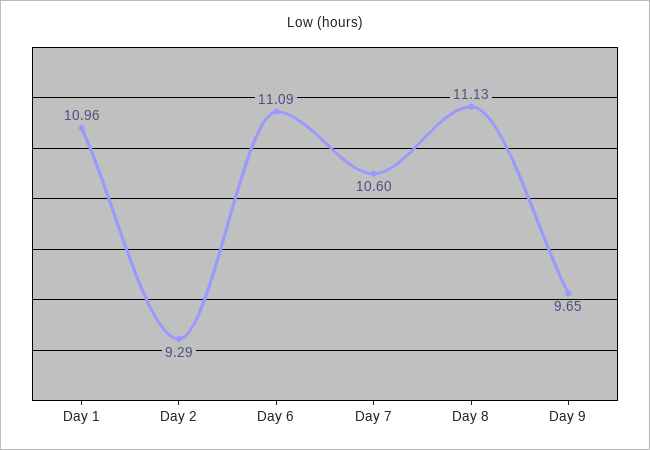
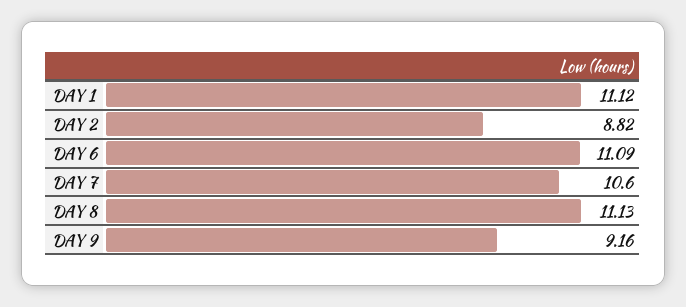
  {
-   "Day 1": 10.96,
+   "Day 1": 11.12,
-   "Day 2": 9.29,
+   "Day 2": 8.82,
    "Day 6": 11.09,
    "Day 7": 10.6,
    "Day 8": 11.13,
-   "Day 9": 9.65
+   "Day 9": 9.16
  }

